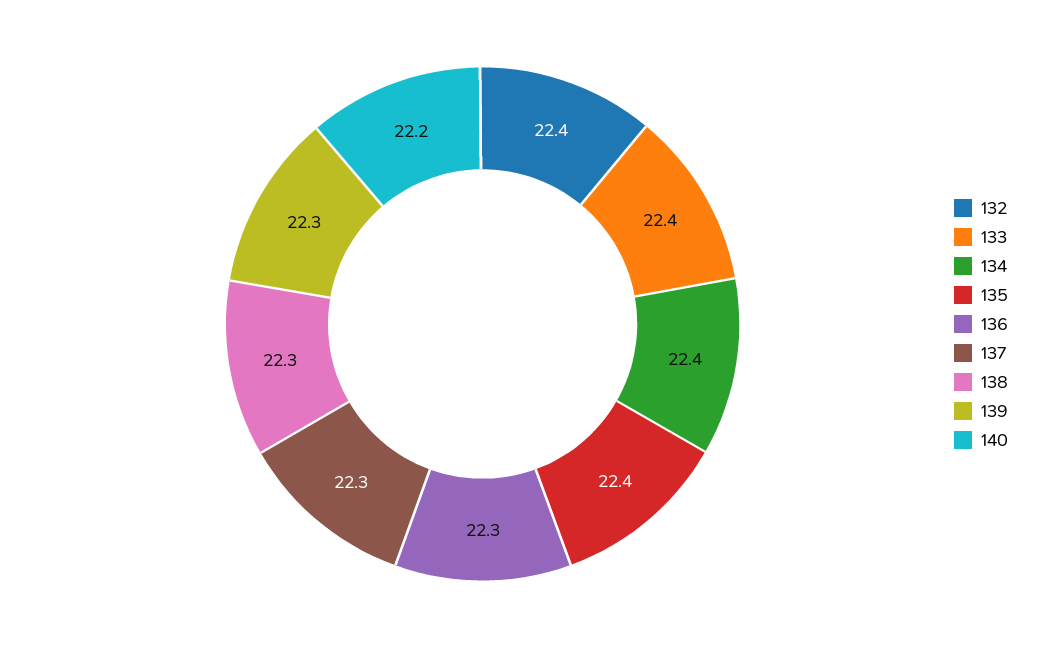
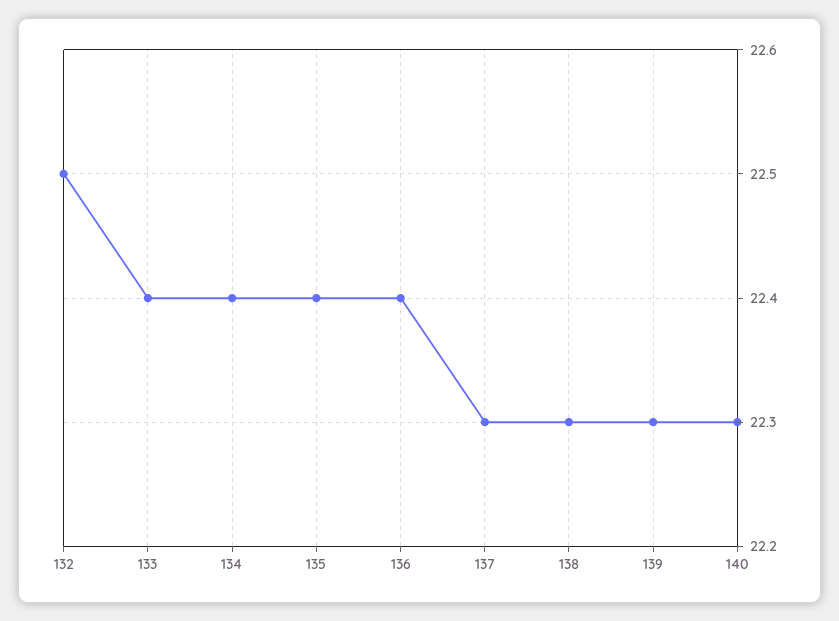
  {
-   "132": 22.4,
+   "132": 22.5,
    "133": 22.4,
    "134": 22.4,
    "135": 22.4,
-   "136": 22.3,
+   "136": 22.4,
    "137": 22.3,
    "138": 22.3,
    "139": 22.3,
-   "140": 22.2
+   "140": 22.3
  }

